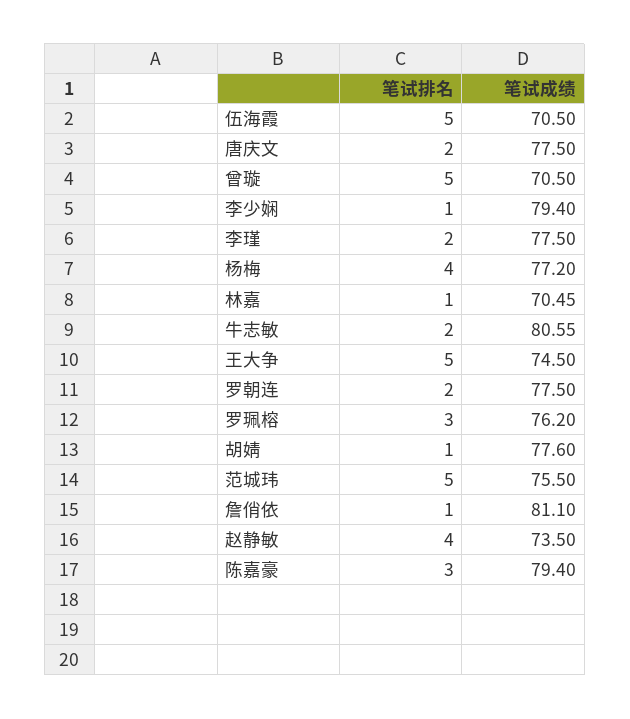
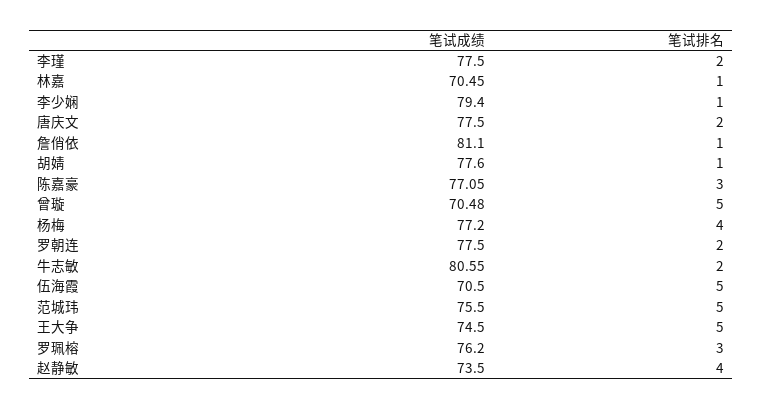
  {
    "笔试排名": {
      "伍海霞": 5,
      "唐庆文": 2,
      "曾璇": 5,
      "李少娴": 1,
      "李瑾": 2,
      "杨梅": 4,
      "林嘉": 1,
      "牛志敏": 2,
      "王大争": 5,
      "罗朝连": 2,
      "罗珮榕": 3,
      "胡婧": 1,
      "范城玮": 5,
      "詹俏依": 1,
      "赵静敏": 4,
      "陈嘉豪": 3
    },
    "笔试成绩": {
      "伍海霞": 70.5,
      "唐庆文": 77.5,
-     "曾璇": 70.5,
+     "曾璇": 70.48,
      "李少娴": 79.4,
      "李瑾": 77.5,
      "杨梅": 77.2,
      "林嘉": 70.45,
      "牛志敏": 80.55,
      "王大争": 74.5,
      "罗朝连": 77.5,
      "罗珮榕": 76.2,
      "胡婧": 77.6,
      "范城玮": 75.5,
      "詹俏依": 81.1,
      "赵静敏": 73.5,
-     "陈嘉豪": 79.4
+     "陈嘉豪": 77.05
    }
  }

